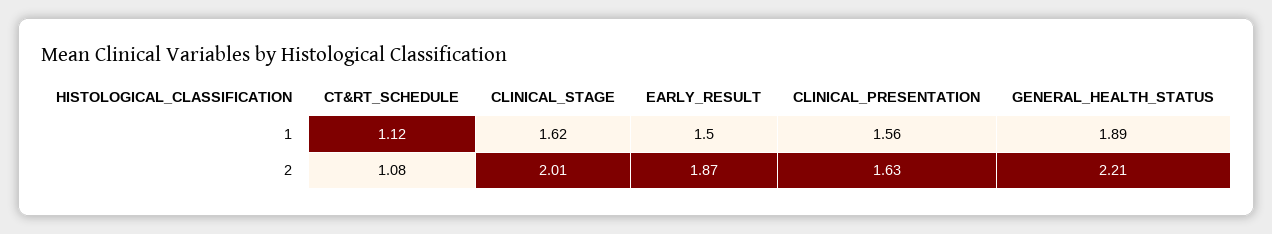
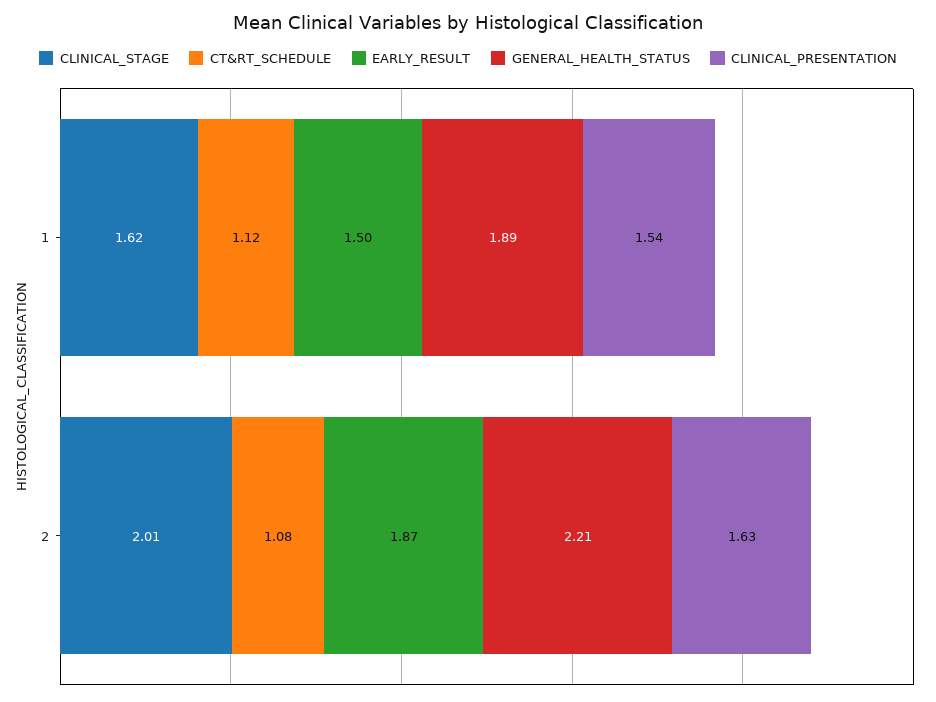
  {
    "CT&RT_SCHEDULE": {
      "1": 1.12,
      "2": 1.08
    },
    "CLINICAL_STAGE": {
      "1": 1.62,
      "2": 2.01
    },
    "EARLY_RESULT": {
      "1": 1.5,
      "2": 1.87
    },
    "CLINICAL_PRESENTATION": {
-     "1": 1.56,
+     "1": 1.54,
      "2": 1.63
    },
    "GENERAL_HEALTH_STATUS": {
      "1": 1.89,
      "2": 2.21
    }
  }

